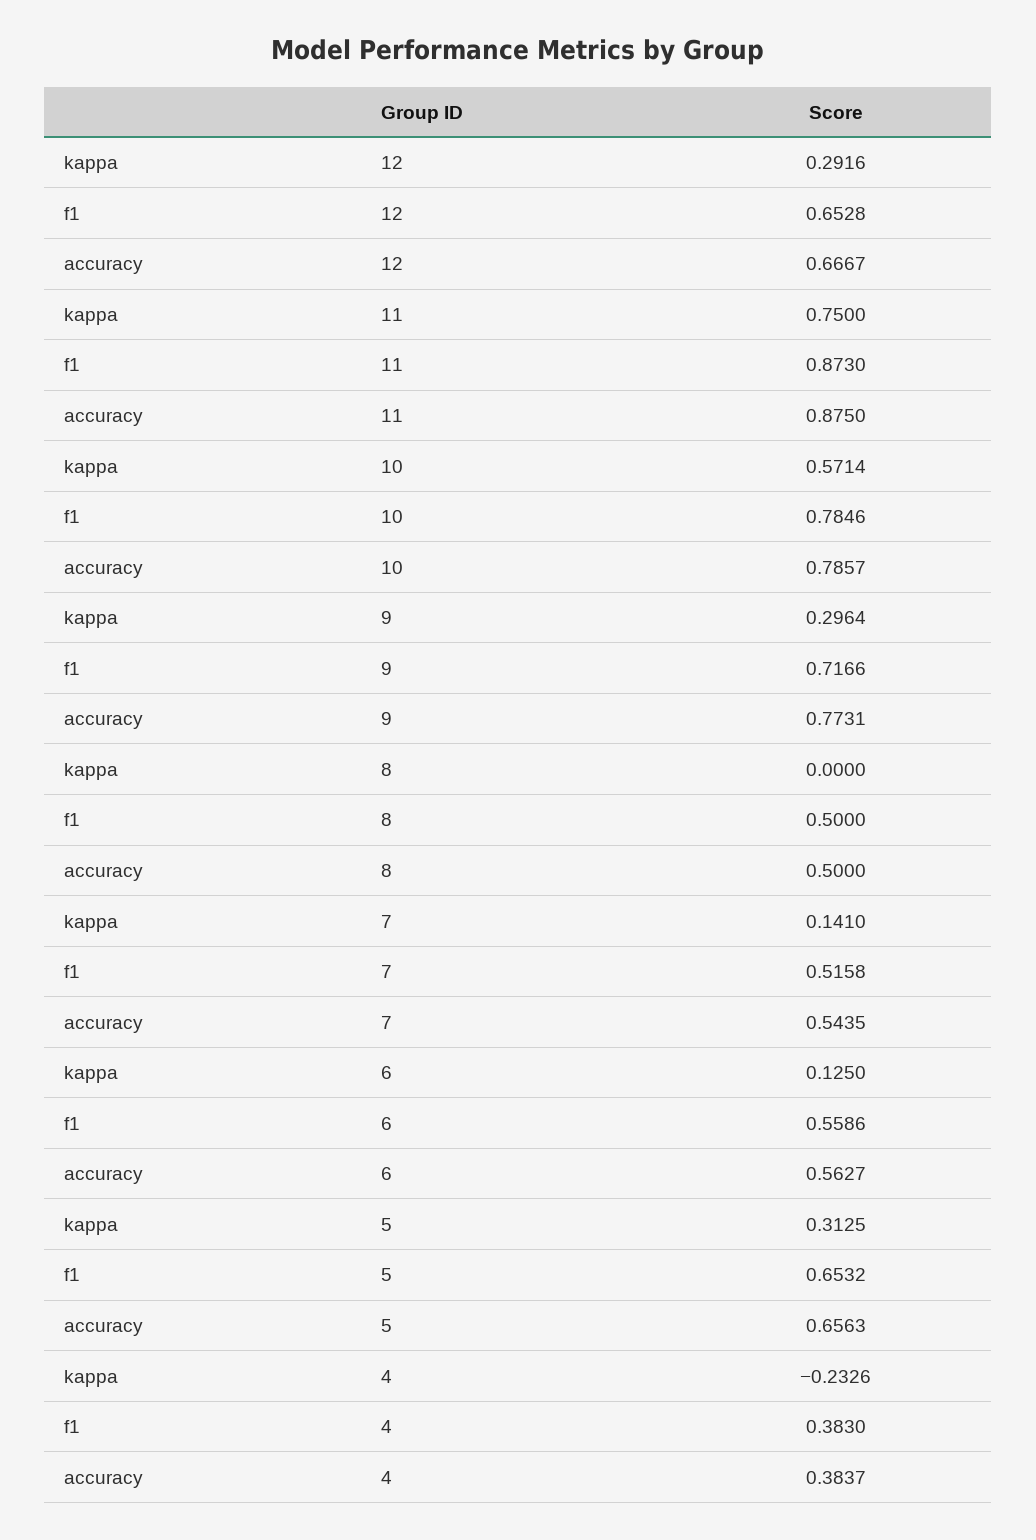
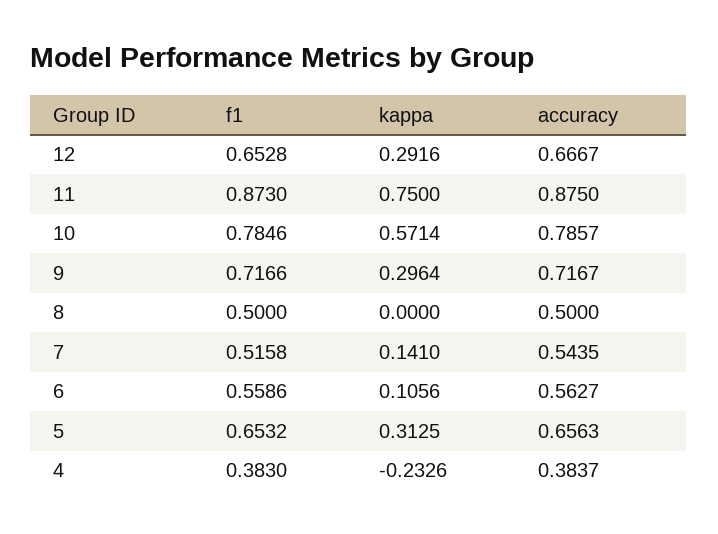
  {
    "kappa": {
      "12": 0.2916,
      "11": 0.75,
      "10": 0.5714,
      "9": 0.2964,
      "8": 0,
      "7": 0.141,
-     "6": 0.125,
+     "6": 0.1056,
      "5": 0.3125,
      "4": -0.2326
    },
    "f1": {
      "12": 0.6528,
      "11": 0.873,
      "10": 0.7846,
      "9": 0.7166,
      "8": 0.5,
      "7": 0.5158,
      "6": 0.5586,
      "5": 0.6532,
      "4": 0.383
    },
    "accuracy": {
      "12": 0.6667,
      "11": 0.875,
      "10": 0.7857,
-     "9": 0.7731,
+     "9": 0.7167,
      "8": 0.5,
      "7": 0.5435,
      "6": 0.5627,
      "5": 0.6563,
      "4": 0.3837
    }
  }

